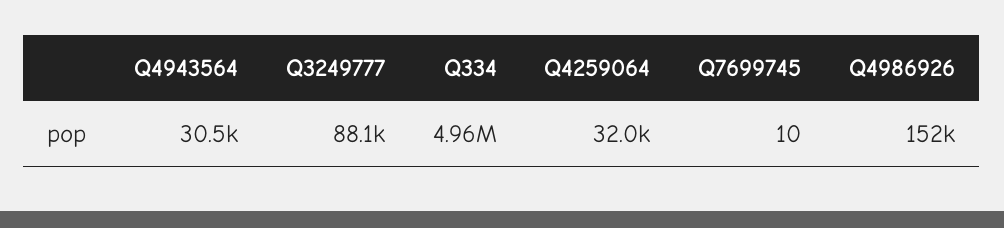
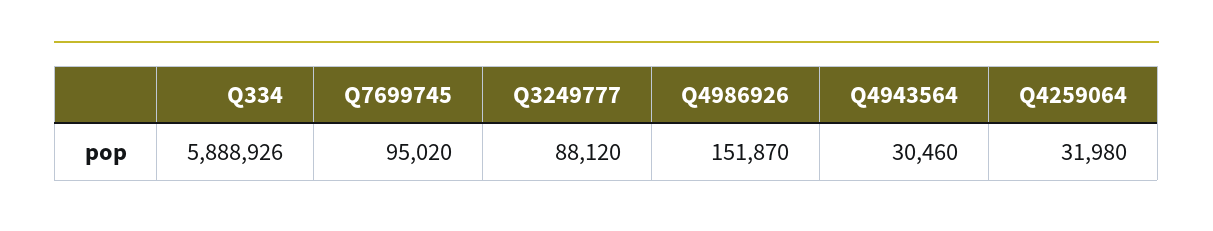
  {
    "Q4943564": 30460,
    "Q3249777": 88120,
-   "Q334": 4960000,
+   "Q334": 5888926,
    "Q4259064": 31980,
-   "Q7699745": 10,
+   "Q7699745": 95020,
    "Q4986926": 151870
  }

